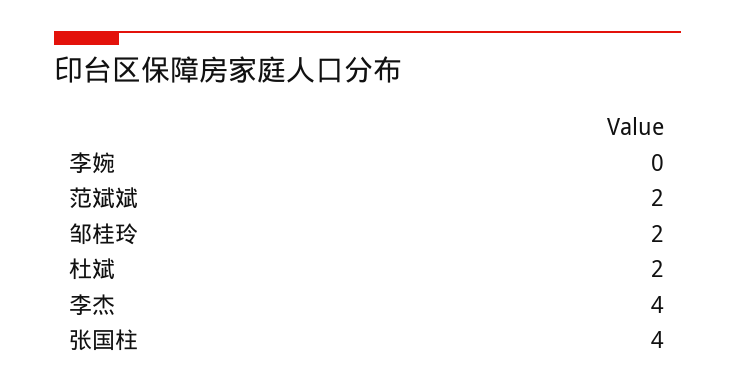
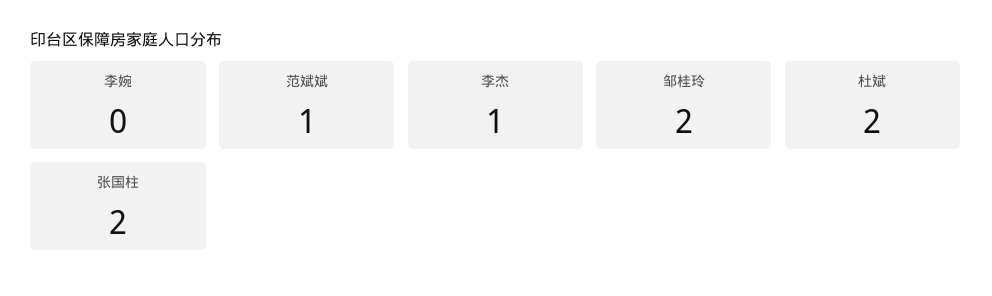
  {
    "李婉": 0,
-   "范斌斌": 2,
+   "范斌斌": 1,
    "邹桂玲": 2,
    "杜斌": 2,
-   "李杰": 4,
+   "李杰": 1,
-   "张国柱": 4
+   "张国柱": 2
  }

